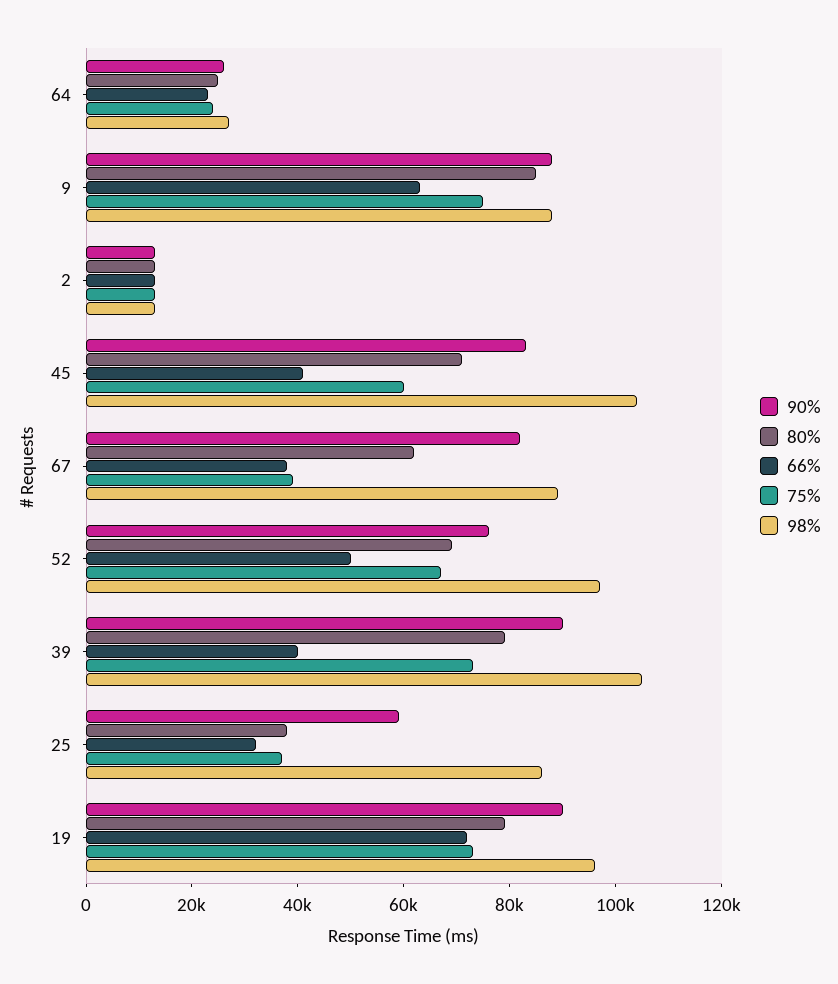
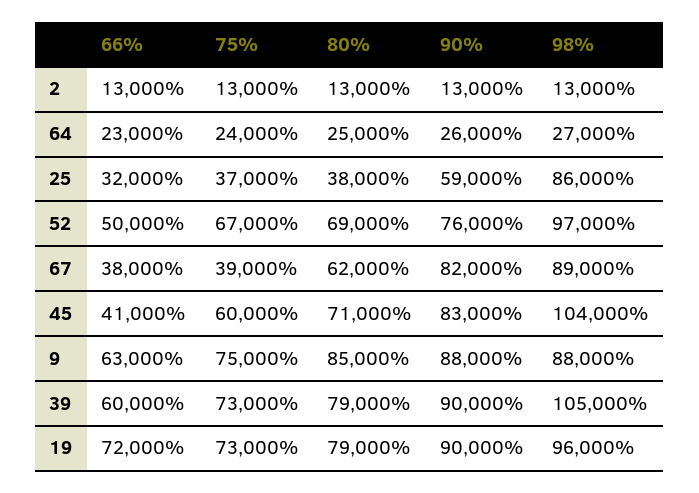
  {
    "90%": {
      "64": 26000,
      "9": 88000,
      "2": 13000,
      "45": 83000,
      "67": 82000,
      "52": 76000,
      "39": 90000,
      "25": 59000,
      "19": 90000
    },
    "80%": {
      "64": 25000,
      "9": 85000,
      "2": 13000,
      "45": 71000,
      "67": 62000,
      "52": 69000,
      "39": 79000,
      "25": 38000,
      "19": 79000
    },
    "66%": {
      "64": 23000,
      "9": 63000,
      "2": 13000,
      "45": 41000,
      "67": 38000,
      "52": 50000,
-     "39": 40000,
+     "39": 60000,
      "25": 32000,
      "19": 72000
    },
    "75%": {
      "64": 24000,
      "9": 75000,
      "2": 13000,
      "45": 60000,
      "67": 39000,
      "52": 67000,
      "39": 73000,
      "25": 37000,
      "19": 73000
    },
    "98%": {
      "64": 27000,
      "9": 88000,
      "2": 13000,
      "45": 104000,
      "67": 89000,
      "52": 97000,
      "39": 105000,
      "25": 86000,
      "19": 96000
    }
  }

